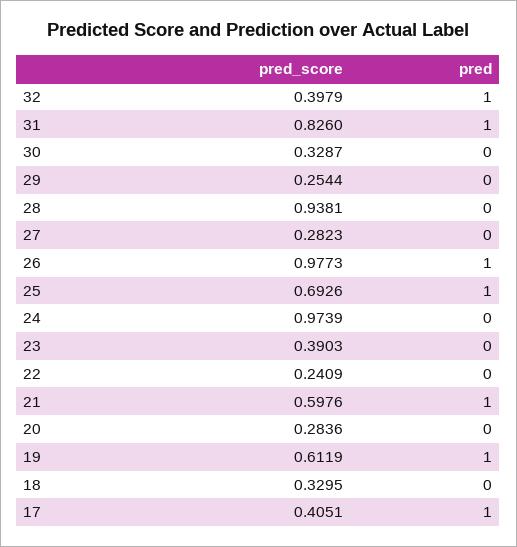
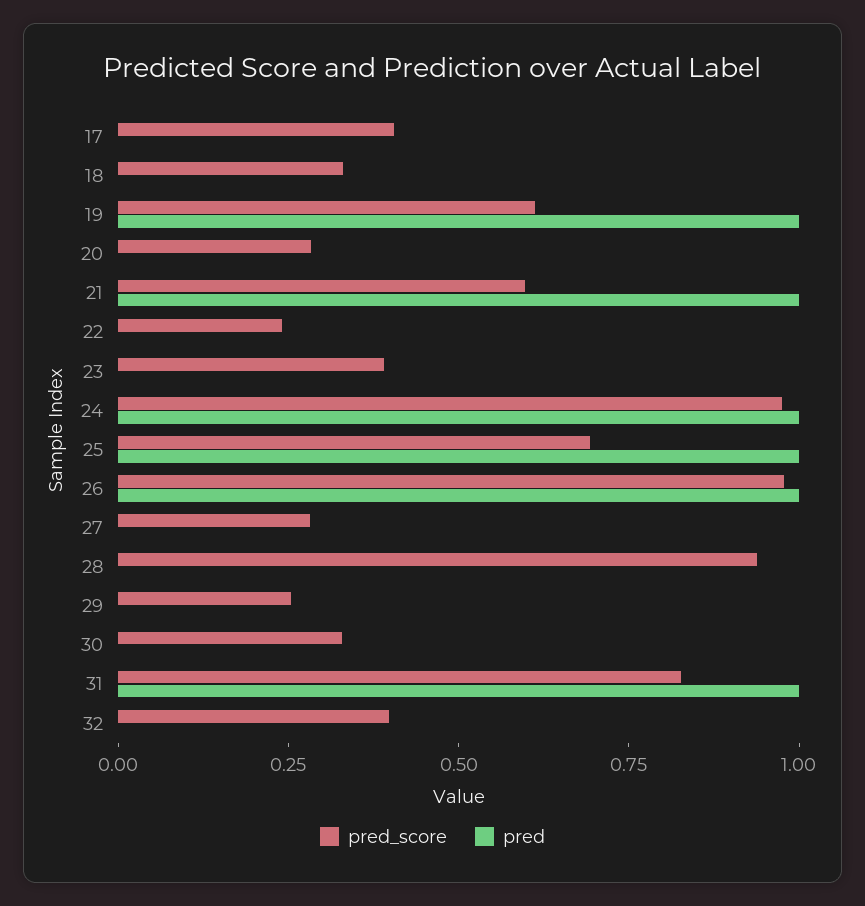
  {
    "pred_score": {
      "32": 0.3979,
      "31": 0.826,
      "30": 0.3287,
      "29": 0.2544,
      "28": 0.9381,
      "27": 0.2823,
      "26": 0.9773,
      "25": 0.6926,
      "24": 0.9739,
      "23": 0.3903,
      "22": 0.2409,
      "21": 0.5976,
      "20": 0.2836,
      "19": 0.6119,
      "18": 0.3295,
      "17": 0.4051
    },
    "pred": {
-     "32": 1,
+     "32": 0,
      "31": 1,
      "30": 0,
      "29": 0,
      "28": 0,
      "27": 0,
      "26": 1,
      "25": 1,
-     "24": 0,
+     "24": 1,
      "23": 0,
      "22": 0,
      "21": 1,
      "20": 0,
      "19": 1,
      "18": 0,
-     "17": 1
+     "17": 0
    }
  }

